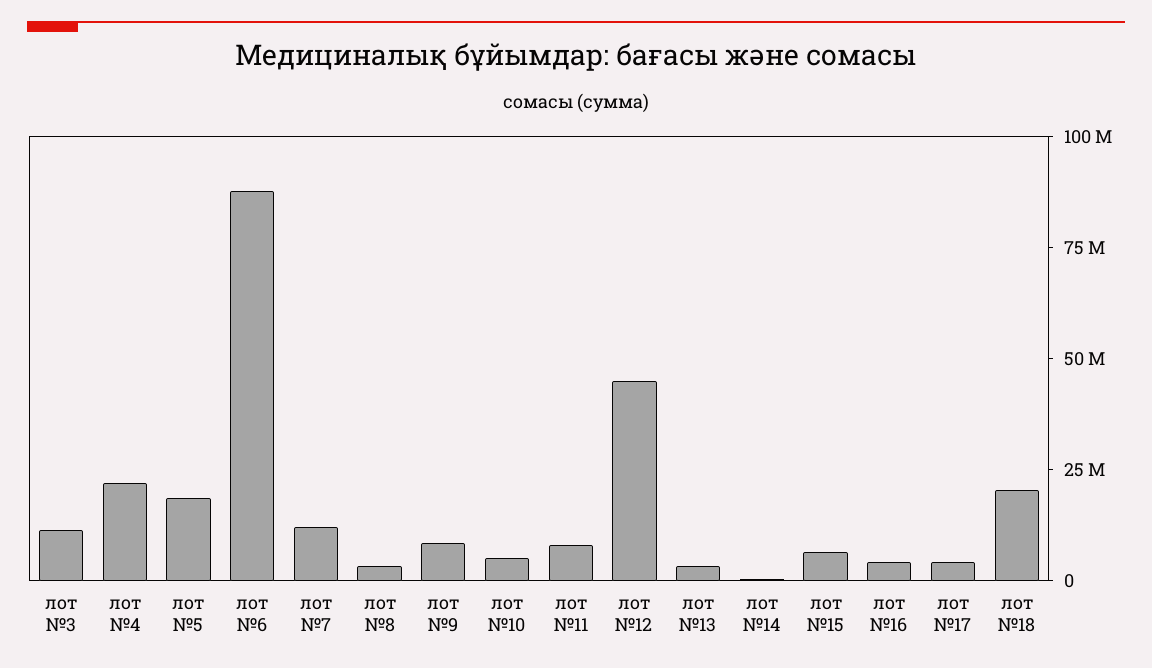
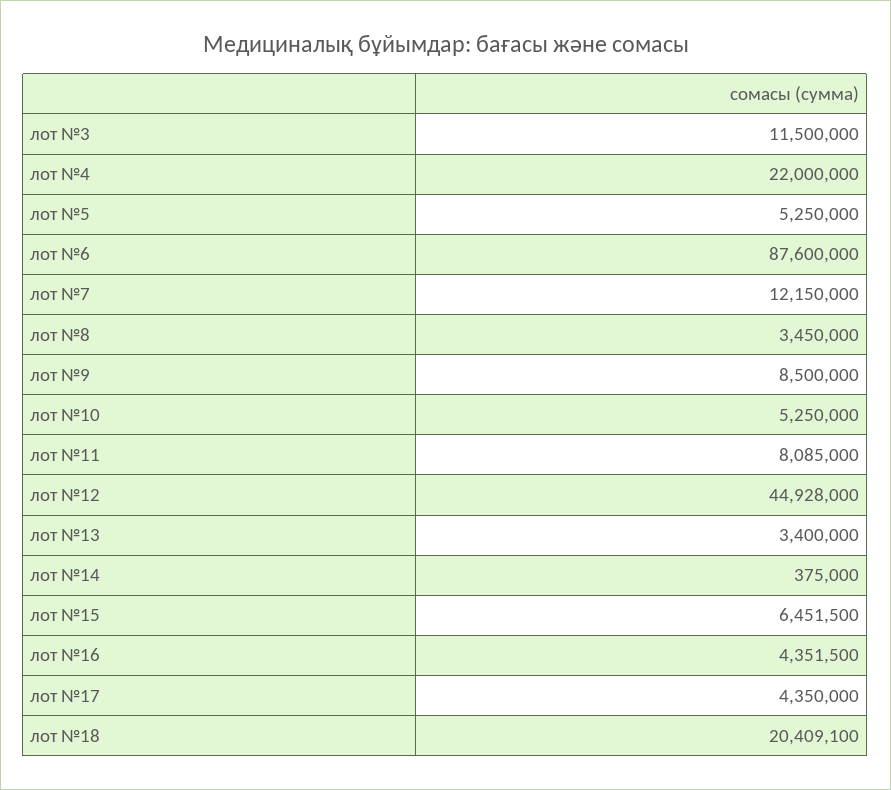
  {
    "лот №3": 11500000,
    "лот №4": 22000000,
-   "лот №5": 20000000,
+   "лот №5": 5250000,
    "лот №6": 87600000,
    "лот №7": 12150000,
    "лот №8": 3450000,
    "лот №9": 8500000,
    "лот №10": 5250000,
    "лот №11": 8085000,
    "лот №12": 44928000,
    "лот №13": 3400000,
    "лот №14": 375000,
    "лот №15": 6451500,
    "лот №16": 4351500,
    "лот №17": 4350000,
    "лот №18": 20409100
  }

